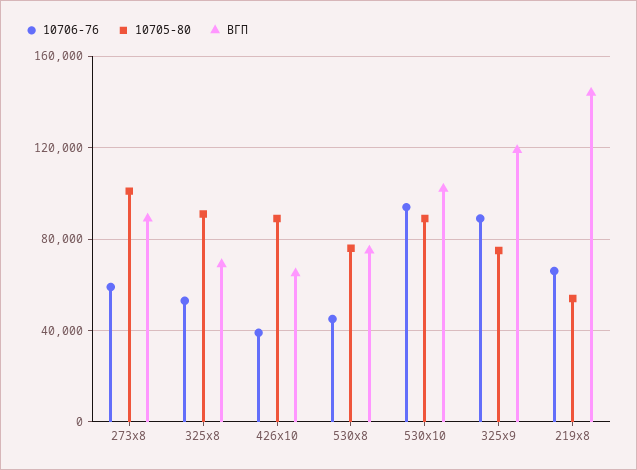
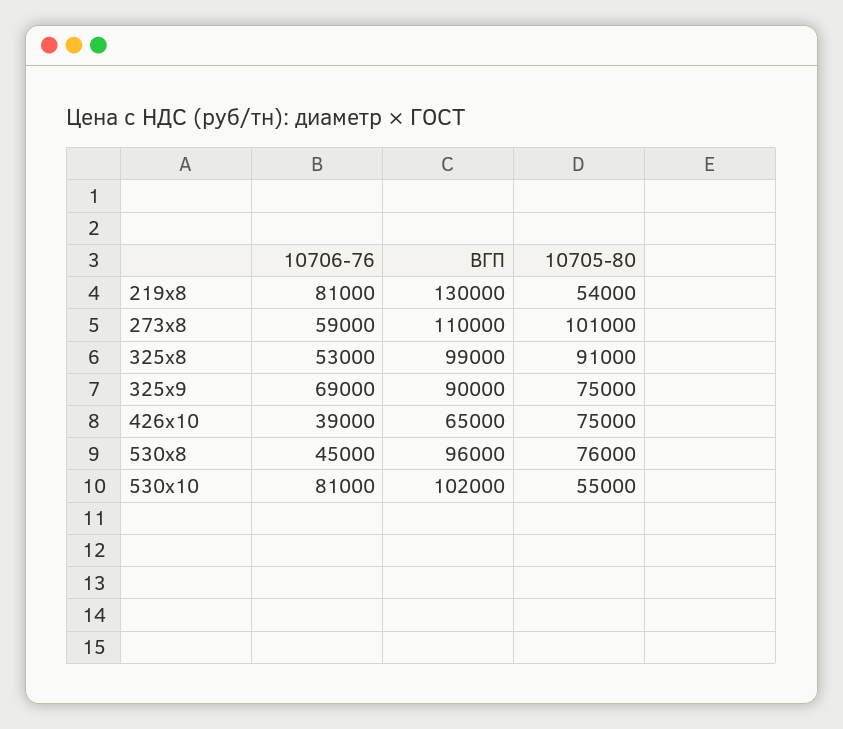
  {
    "10706-76": {
      "273х8": 59000,
      "325х8": 53000,
      "426х10": 39000,
      "530х8": 45000,
-     "530х10": 95000,
+     "530х10": 81000,
-     "325х9": 90000,
+     "325х9": 69000,
-     "219х8": 65000
+     "219х8": 81000
    },
    "10705-80": {
      "273х8": 101000,
      "325х8": 91000,
-     "426х10": 90000,
+     "426х10": 75000,
      "530х8": 76000,
-     "530х10": 90000,
+     "530х10": 55000,
      "325х9": 75000,
      "219х8": 54000
    },
    "ВГП": {
-     "273х8": 90000,
+     "273х8": 110000,
-     "325х8": 70000,
+     "325х8": 99000,
      "426х10": 65000,
-     "530х8": 75000,
+     "530х8": 96000,
      "530х10": 102000,
-     "325х9": 120000,
+     "325х9": 90000,
-     "219х8": 145000
+     "219х8": 130000
    }
  }

